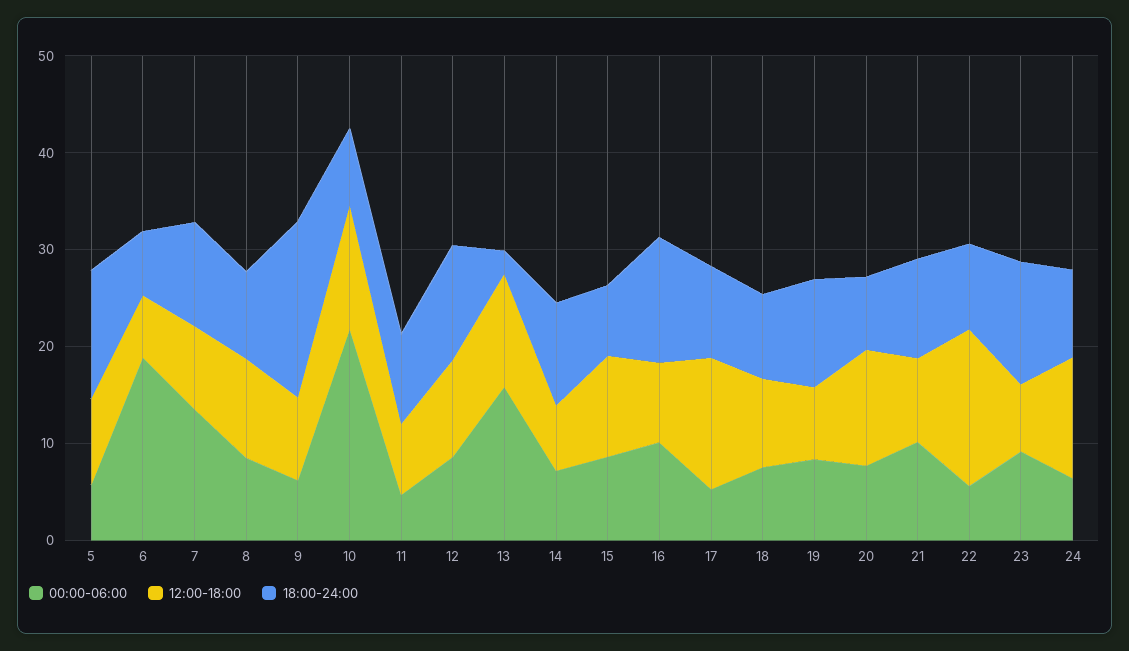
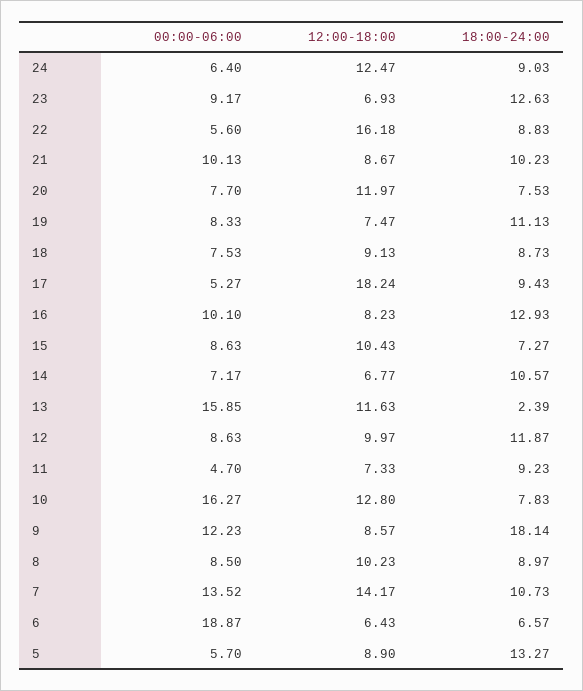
  {
    "00:00-06:00": {
      "5": 5.7,
      "6": 18.87,
      "7": 13.52,
      "8": 8.5,
-     "9": 6,
+     "9": 12.23,
-     "10": 22,
+     "10": 16.27,
      "11": 4.7,
      "12": 8.63,
      "13": 15.85,
      "14": 7.17,
      "15": 8.63,
      "16": 10.1,
      "17": 5.27,
      "18": 7.53,
      "19": 8.33,
      "20": 7.7,
      "21": 10.13,
      "22": 5.6,
      "23": 9.17,
      "24": 6.4
    },
    "12:00-18:00": {
      "5": 8.9,
      "6": 6.43,
-     "7": 8,
+     "7": 14.17,
      "8": 10.23,
      "9": 8.57,
      "10": 12.8,
      "11": 7.33,
      "12": 9.97,
      "13": 11.63,
      "14": 6.77,
      "15": 10.43,
      "16": 8.23,
-     "17": 14,
+     "17": 18.24,
      "18": 9.13,
      "19": 7.47,
      "20": 11.97,
      "21": 8.67,
      "22": 16.18,
      "23": 6.93,
      "24": 12.47
    },
    "18:00-24:00": {
      "5": 13.27,
      "6": 6.57,
      "7": 10.73,
      "8": 8.97,
      "9": 18.14,
      "10": 7.83,
      "11": 9.23,
      "12": 11.87,
      "13": 2.39,
      "14": 10.57,
      "15": 7.27,
      "16": 12.93,
      "17": 9.43,
      "18": 8.73,
      "19": 11.13,
      "20": 7.53,
      "21": 10.23,
      "22": 8.83,
      "23": 12.63,
      "24": 9.03
    }
  }

